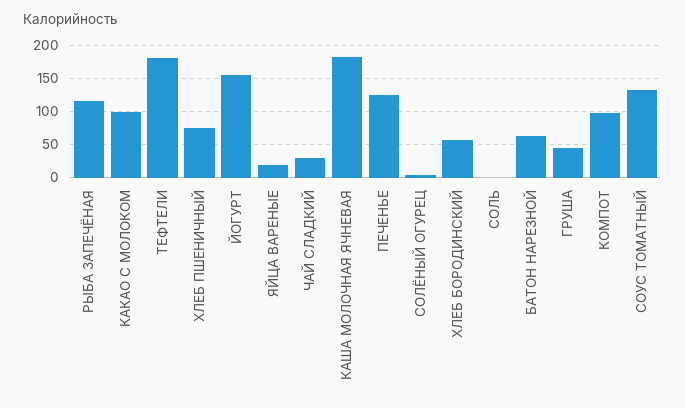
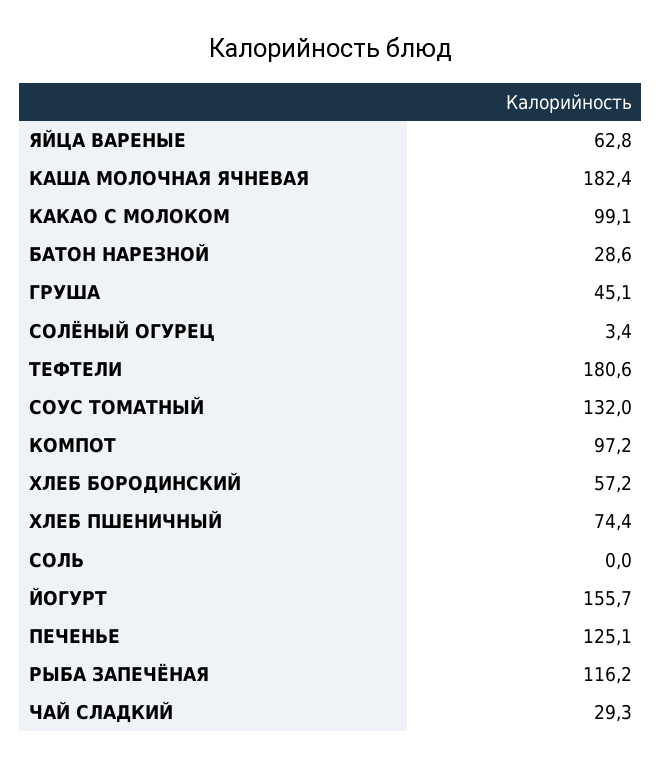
  {
    "РЫБА ЗАПЕЧЁНАЯ": 116.2,
    "КАКАО С МОЛОКОМ": 99.1,
    "ТЕФТЕЛИ": 180.6,
    "ХЛЕБ ПШЕНИЧНЫЙ": 74.4,
    "ЙОГУРТ": 155.7,
-   "ЯЙЦА ВАРЕНЫЕ": 20,
+   "ЯЙЦА ВАРЕНЫЕ": 62.8,
    "ЧАЙ СЛАДКИЙ": 29.3,
    "КАША МОЛОЧНАЯ ЯЧНЕВАЯ": 182.4,
    "ПЕЧЕНЬЕ": 125.1,
    "СОЛЁНЫЙ ОГУРЕЦ": 3.4,
    "ХЛЕБ БОРОДИНСКИЙ": 57.2,
    "СОЛЬ": 0,
-   "БАТОН НАРЕЗНОЙ": 60,
+   "БАТОН НАРЕЗНОЙ": 28.6,
    "ГРУША": 45.1,
    "КОМПОТ": 97.2,
    "СОУС ТОМАТНЫЙ": 132
  }

